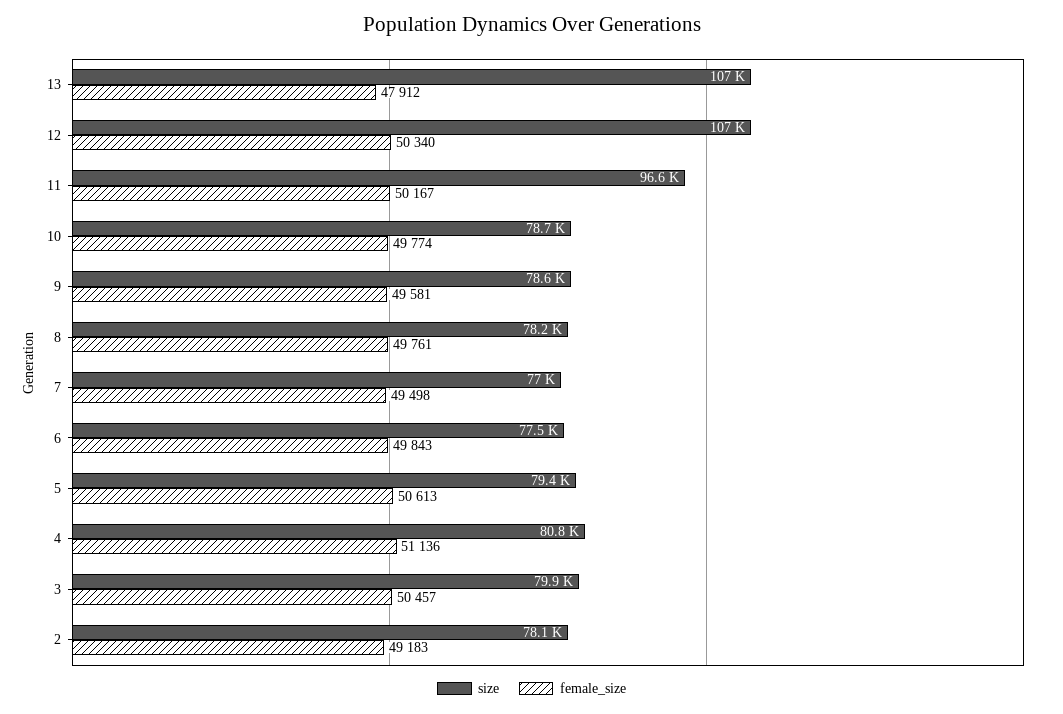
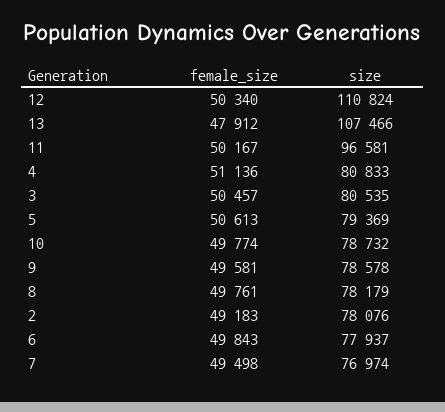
  {
    "size": {
      "13": 107466,
-     "12": 107000,
+     "12": 110824,
      "11": 96581,
      "10": 78732,
      "9": 78578,
      "8": 78179,
      "7": 76974,
-     "6": 77500,
+     "6": 77937,
      "5": 79369,
      "4": 80833,
-     "3": 79900,
+     "3": 80535,
      "2": 78076
    },
    "female_size": {
      "13": 47912,
      "12": 50340,
      "11": 50167,
      "10": 49774,
      "9": 49581,
      "8": 49761,
      "7": 49498,
      "6": 49843,
      "5": 50613,
      "4": 51136,
      "3": 50457,
      "2": 49183
    }
  }

